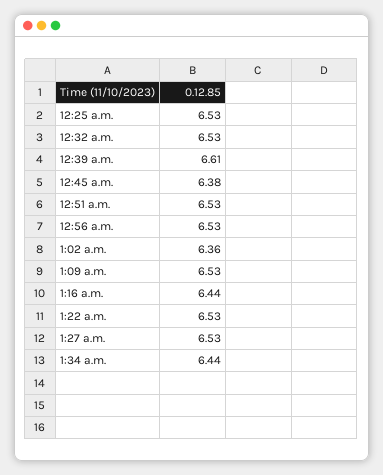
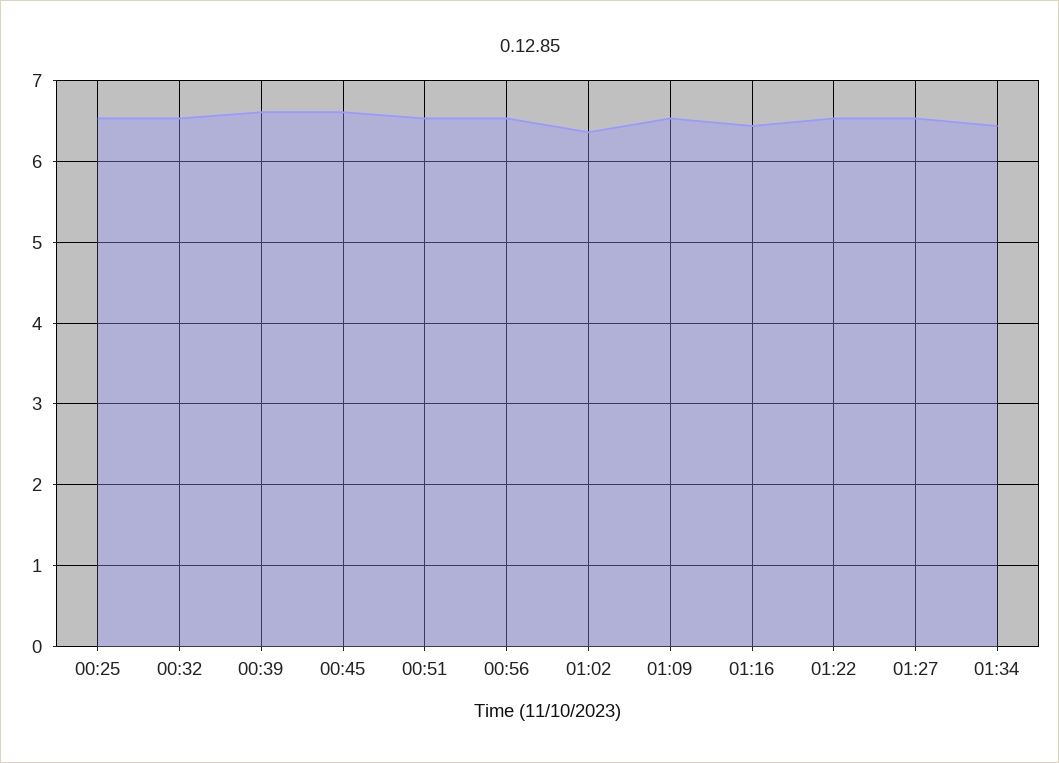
  {
    "12:25 a.m.": 6.53,
    "12:32 a.m.": 6.53,
    "12:39 a.m.": 6.61,
-   "12:45 a.m.": 6.38,
+   "12:45 a.m.": 6.6,
    "12:51 a.m.": 6.53,
    "12:56 a.m.": 6.53,
    "1:02 a.m.": 6.36,
    "1:09 a.m.": 6.53,
    "1:16 a.m.": 6.44,
    "1:22 a.m.": 6.53,
    "1:27 a.m.": 6.53,
    "1:34 a.m.": 6.44
  }

